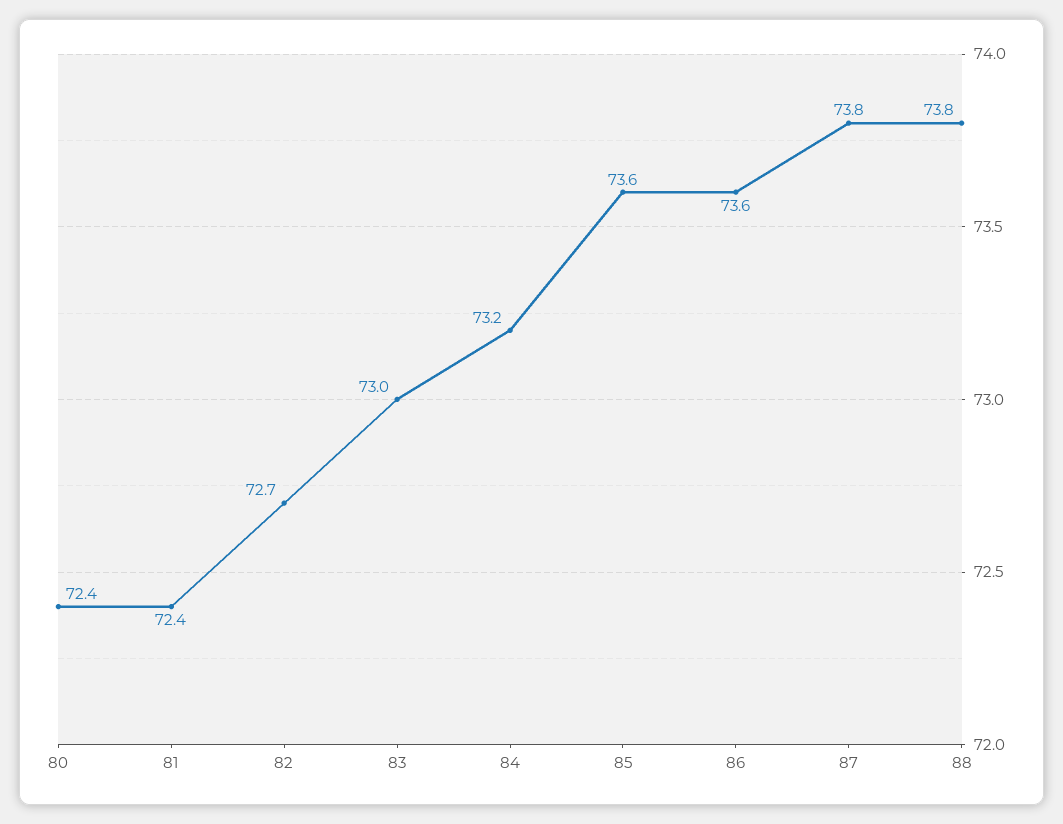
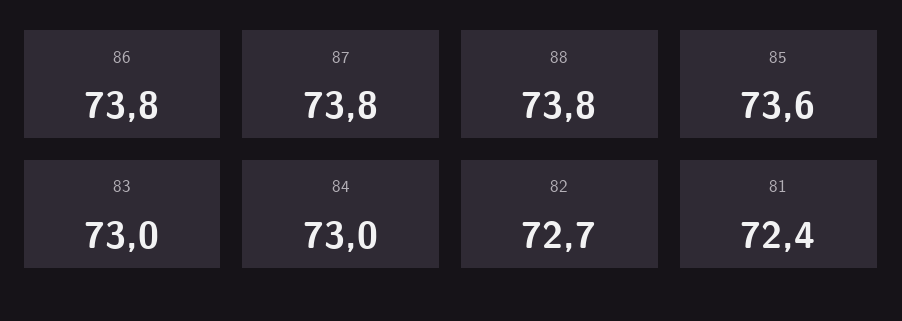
  {
-   "80": 72.4,
    "81": 72.4,
    "82": 72.7,
    "83": 73,
-   "84": 73.2,
+   "84": 73,
    "85": 73.6,
-   "86": 73.6,
+   "86": 73.8,
    "87": 73.8,
    "88": 73.8
  }

